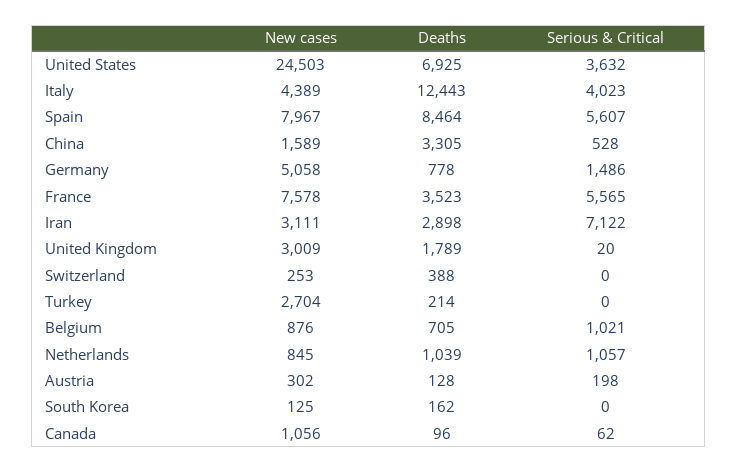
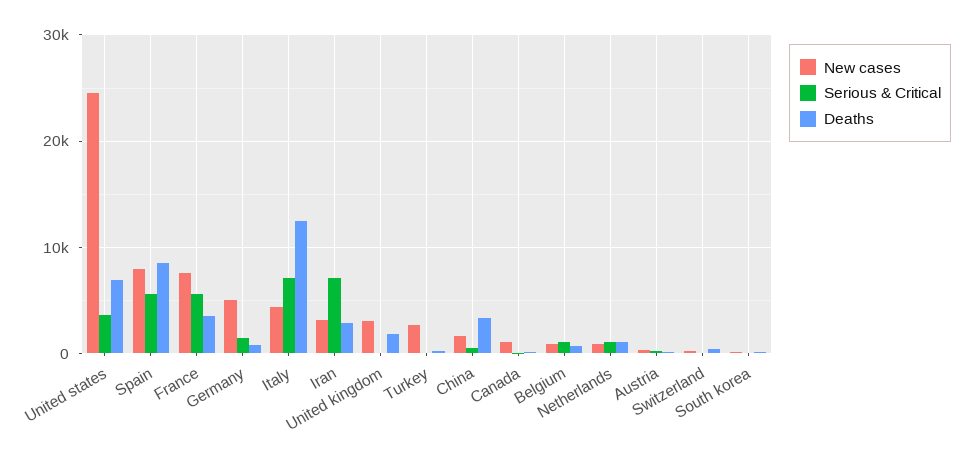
  {
    "New cases": {
      "United States": 24503,
      "Italy": 4389,
      "Spain": 7967,
      "China": 1589,
      "Germany": 5058,
      "France": 7578,
      "Iran": 3111,
      "United Kingdom": 3009,
      "Switzerland": 253,
      "Turkey": 2704,
      "Belgium": 876,
      "Netherlands": 845,
      "Austria": 302,
      "South Korea": 125,
      "Canada": 1056
    },
    "Deaths": {
      "United States": 6925,
      "Italy": 12443,
      "Spain": 8464,
      "China": 3305,
      "Germany": 778,
      "France": 3523,
      "Iran": 2898,
      "United Kingdom": 1789,
      "Switzerland": 388,
      "Turkey": 214,
      "Belgium": 705,
      "Netherlands": 1039,
      "Austria": 128,
      "South Korea": 162,
      "Canada": 96
    },
    "Serious & Critical": {
      "United States": 3632,
-     "Italy": 4023,
+     "Italy": 7000,
      "Spain": 5607,
      "China": 528,
      "Germany": 1486,
      "France": 5565,
      "Iran": 7122,
      "United Kingdom": 20,
      "Switzerland": 0,
      "Turkey": 0,
      "Belgium": 1021,
      "Netherlands": 1057,
      "Austria": 198,
      "South Korea": 0,
      "Canada": 62
    }
  }

